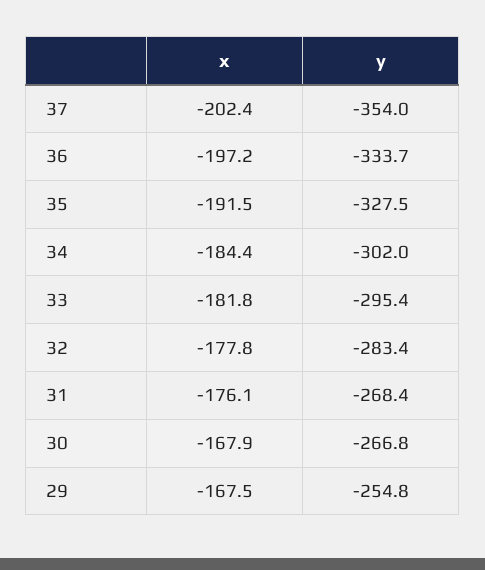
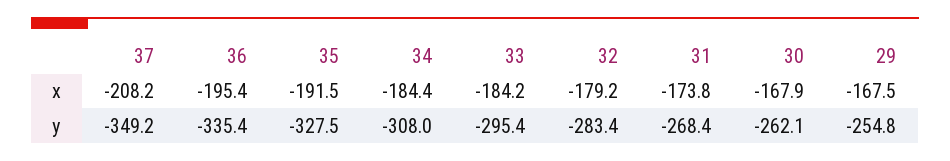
  {
    "x": {
-     "37": -202.4,
+     "37": -208.2,
-     "36": -197.2,
+     "36": -195.4,
      "35": -191.5,
      "34": -184.4,
-     "33": -181.8,
+     "33": -184.2,
-     "32": -177.8,
+     "32": -179.2,
-     "31": -176.1,
+     "31": -173.8,
      "30": -167.9,
      "29": -167.5
    },
    "y": {
-     "37": -354,
+     "37": -349.2,
-     "36": -333.7,
+     "36": -335.4,
      "35": -327.5,
-     "34": -302,
+     "34": -308,
      "33": -295.4,
      "32": -283.4,
      "31": -268.4,
-     "30": -266.8,
+     "30": -262.1,
      "29": -254.8
    }
  }

